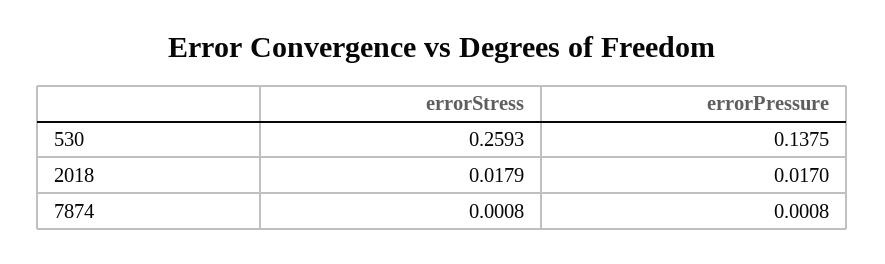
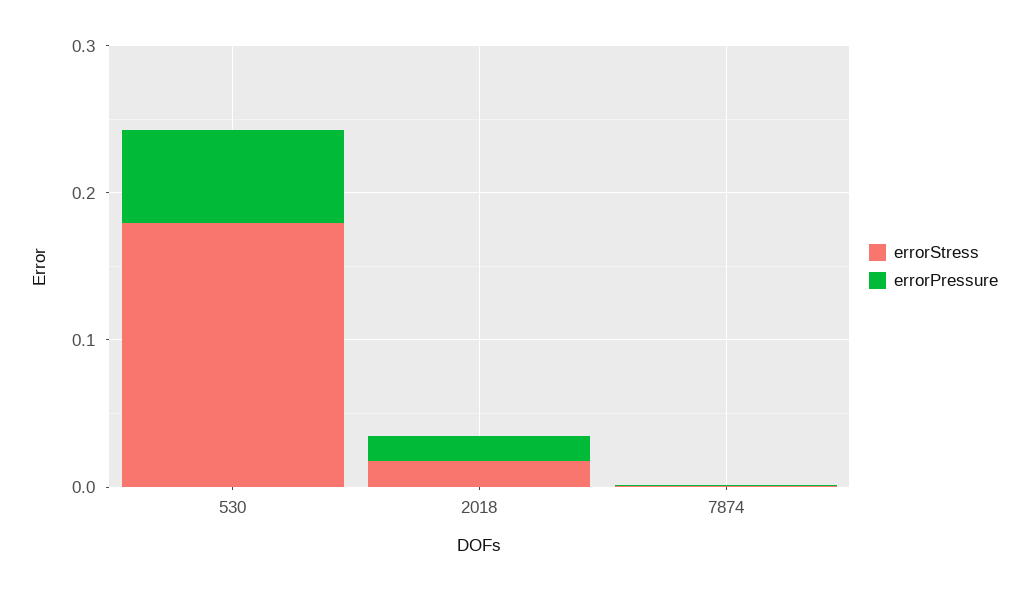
  {
    "errorStress": {
-     "530": 0.2593,
+     "530": 0.18,
      "2018": 0.0179,
      "7874": 0.0008
    },
    "errorPressure": {
-     "530": 0.1375,
+     "530": 0.06,
      "2018": 0.017,
      "7874": 0.0008
    }
  }

